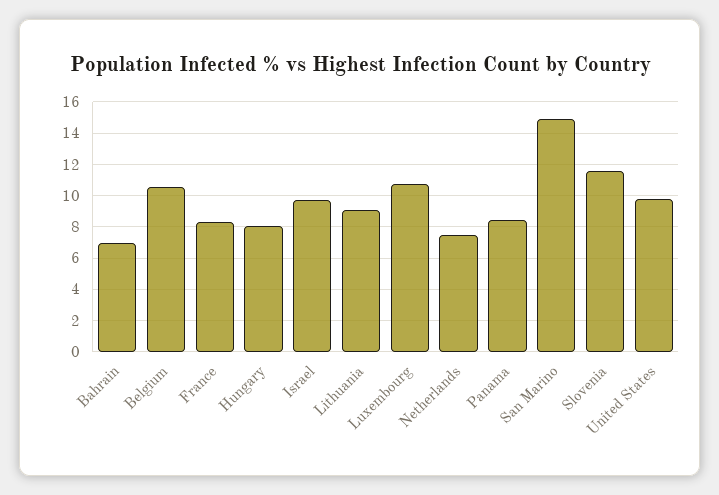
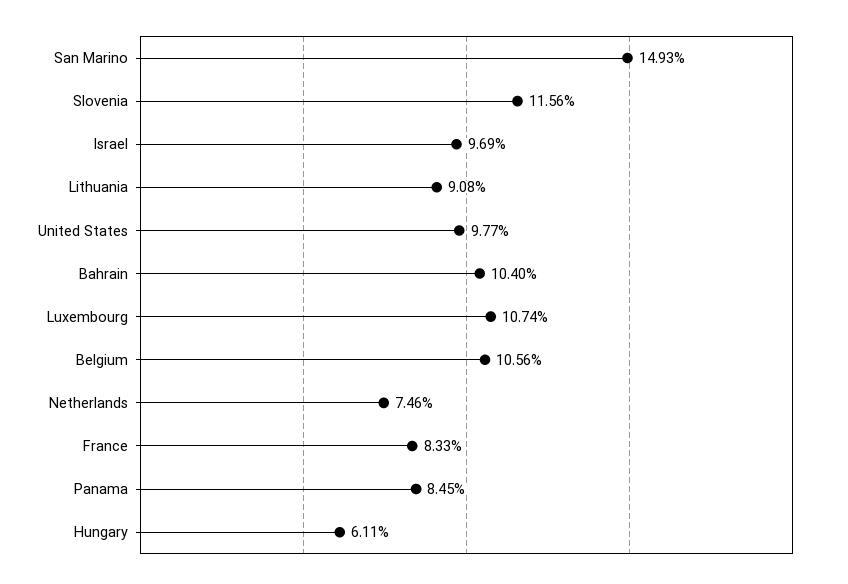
  {
-   "Bahrain": 7,
+   "Bahrain": 10.4,
    "Belgium": 10.56,
    "France": 8.33,
-   "Hungary": 8,
+   "Hungary": 6.11,
    "Israel": 9.69,
    "Lithuania": 9.08,
    "Luxembourg": 10.74,
    "Netherlands": 7.46,
    "Panama": 8.45,
    "San Marino": 14.93,
    "Slovenia": 11.56,
    "United States": 9.77
  }

